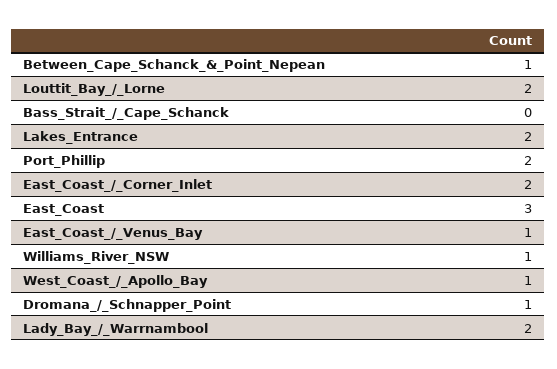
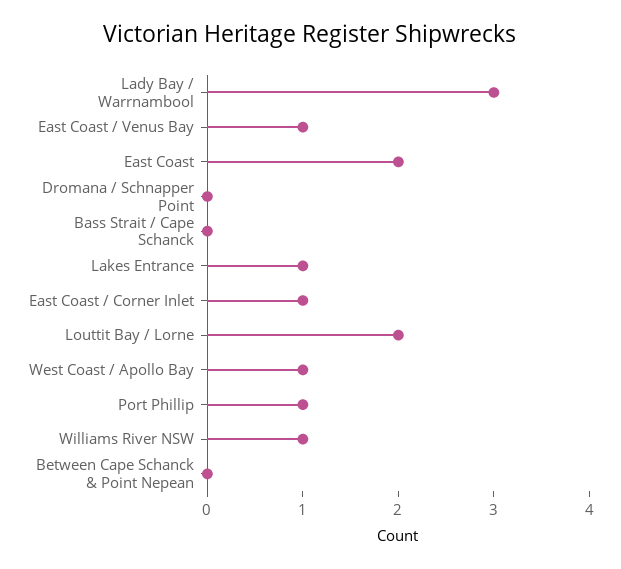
  {
-   "Between_Cape_Schanck_&_Point_Nepean": 1,
+   "Between_Cape_Schanck_&_Point_Nepean": 0,
    "Louttit_Bay_/_Lorne": 2,
    "Bass_Strait_/_Cape_Schanck": 0,
-   "Lakes_Entrance": 2,
+   "Lakes_Entrance": 1,
-   "Port_Phillip": 2,
+   "Port_Phillip": 1,
-   "East_Coast_/_Corner_Inlet": 2,
+   "East_Coast_/_Corner_Inlet": 1,
-   "East_Coast": 3,
+   "East_Coast": 2,
    "East_Coast_/_Venus_Bay": 1,
    "Williams_River_NSW": 1,
    "West_Coast_/_Apollo_Bay": 1,
-   "Dromana_/_Schnapper_Point": 1,
+   "Dromana_/_Schnapper_Point": 0,
-   "Lady_Bay_/_Warrnambool": 2
+   "Lady_Bay_/_Warrnambool": 3
  }

